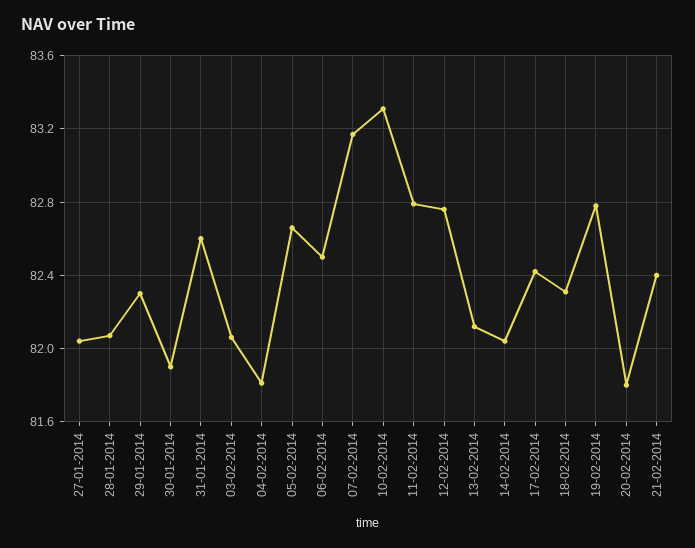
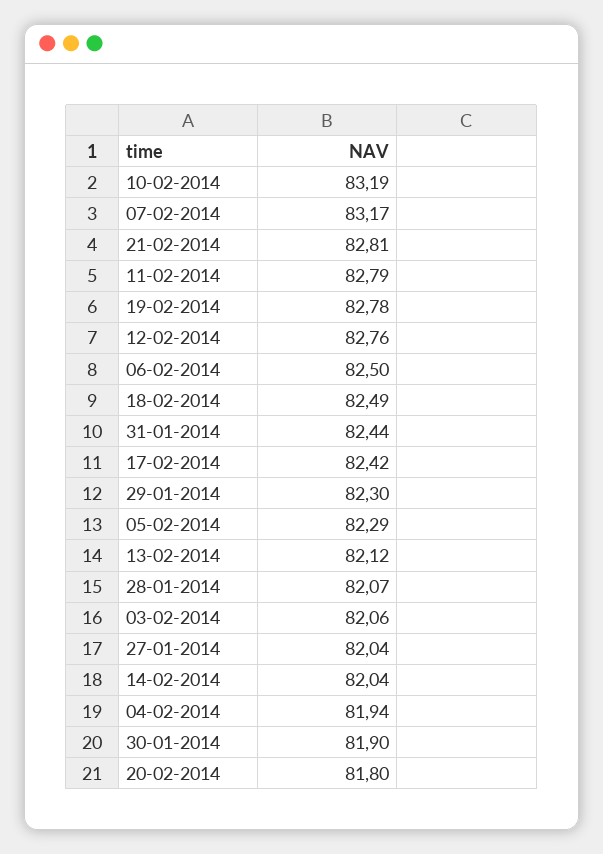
  {
    "27-01-2014": 82.04,
    "28-01-2014": 82.07,
    "29-01-2014": 82.3,
    "30-01-2014": 81.9,
-   "31-01-2014": 82.6,
+   "31-01-2014": 82.44,
    "03-02-2014": 82.06,
-   "04-02-2014": 81.8,
+   "04-02-2014": 81.94,
-   "05-02-2014": 82.65,
+   "05-02-2014": 82.29,
    "06-02-2014": 82.5,
    "07-02-2014": 83.17,
-   "10-02-2014": 83.3,
+   "10-02-2014": 83.19,
    "11-02-2014": 82.79,
    "12-02-2014": 82.76,
    "13-02-2014": 82.12,
    "14-02-2014": 82.04,
    "17-02-2014": 82.42,
-   "18-02-2014": 82.3,
+   "18-02-2014": 82.49,
    "19-02-2014": 82.78,
    "20-02-2014": 81.8,
-   "21-02-2014": 82.4
+   "21-02-2014": 82.81
  }

